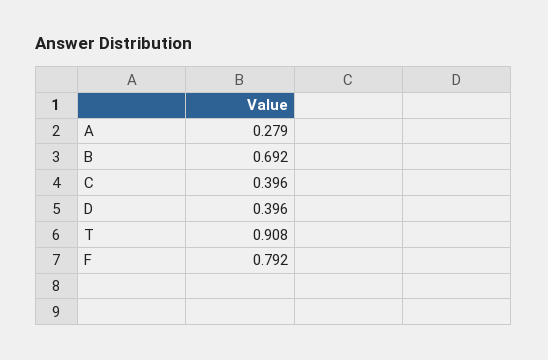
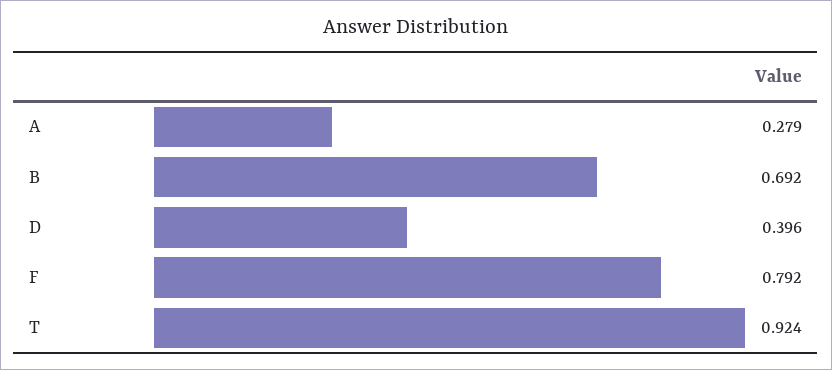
  {
    "A": 0.279,
    "B": 0.692,
-   "C": 0.396,
    "D": 0.396,
-   "T": 0.908,
+   "T": 0.924,
    "F": 0.792
  }

